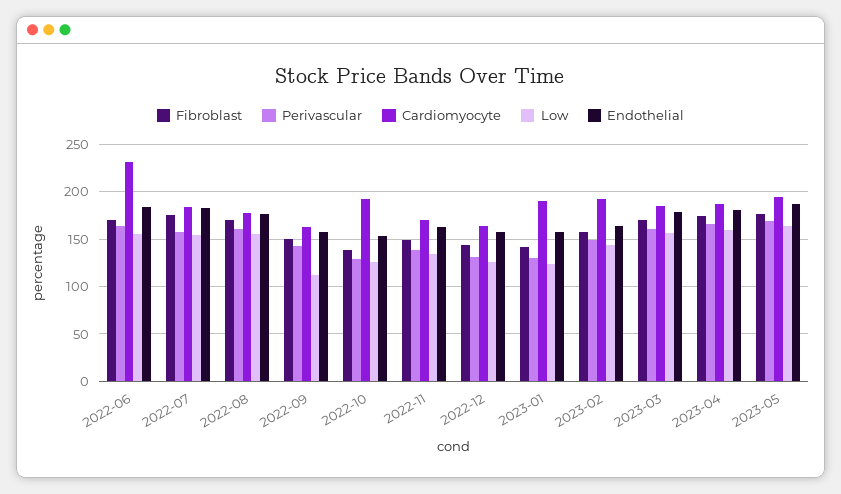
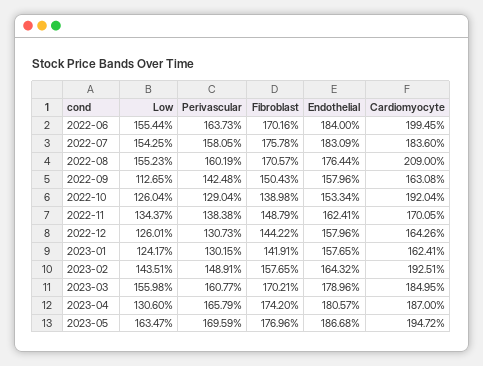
  {
    "Fibroblast": {
      "2022-06": 170.16,
      "2022-07": 175.78,
      "2022-08": 170.57,
      "2022-09": 150.43,
      "2022-10": 138.98,
      "2022-11": 148.79,
      "2022-12": 144.22,
      "2023-01": 141.91,
      "2023-02": 157.65,
      "2023-03": 170.21,
      "2023-04": 174.2,
      "2023-05": 176.96
    },
    "Perivascular": {
      "2022-06": 163.73,
      "2022-07": 158.05,
      "2022-08": 160.19,
      "2022-09": 142.48,
      "2022-10": 129.04,
      "2022-11": 138.38,
      "2022-12": 130.73,
      "2023-01": 130.15,
      "2023-02": 148.91,
      "2023-03": 160.77,
      "2023-04": 165.79,
      "2023-05": 169.59
    },
    "Cardiomyocyte": {
-     "2022-06": 230,
+     "2022-06": 199.45,
      "2022-07": 183.6,
-     "2022-08": 180,
+     "2022-08": 209,
      "2022-09": 163.08,
      "2022-10": 192.04,
      "2022-11": 170.05,
      "2022-12": 164.26,
-     "2023-01": 190,
+     "2023-01": 162.41,
      "2023-02": 192.51,
      "2023-03": 184.95,
      "2023-04": 187,
      "2023-05": 194.72
    },
    "Low": {
      "2022-06": 155.44,
      "2022-07": 154.25,
      "2022-08": 155.23,
      "2022-09": 112.65,
      "2022-10": 126.04,
      "2022-11": 134.37,
      "2022-12": 126.01,
      "2023-01": 124.17,
      "2023-02": 143.51,
      "2023-03": 155.98,
-     "2023-04": 160,
+     "2023-04": 130.6,
      "2023-05": 163.47
    },
    "Endothelial": {
      "2022-06": 184,
      "2022-07": 183.09,
      "2022-08": 176.44,
      "2022-09": 157.96,
      "2022-10": 153.34,
      "2022-11": 162.41,
      "2022-12": 157.96,
      "2023-01": 157.65,
      "2023-02": 164.32,
      "2023-03": 178.96,
      "2023-04": 180.57,
      "2023-05": 186.68
    }
  }

